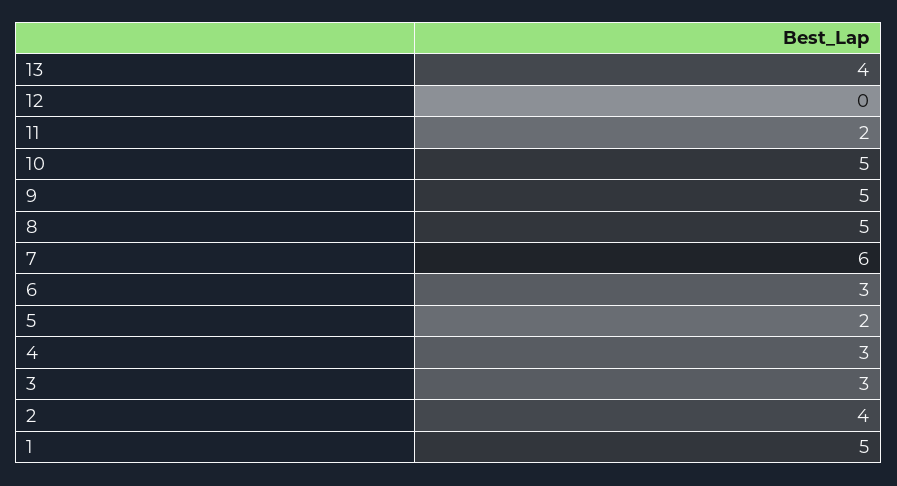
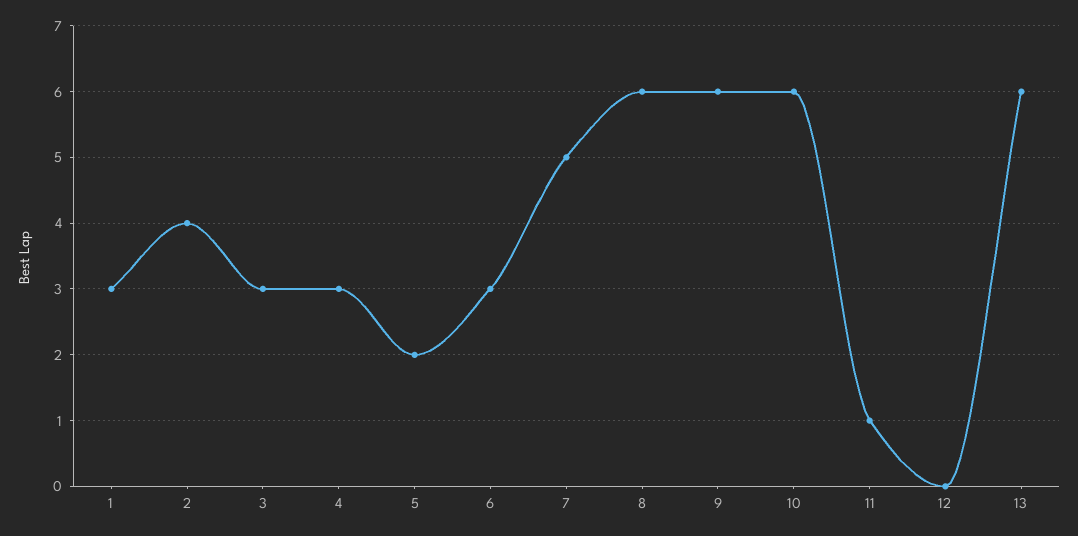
  {
-   "13": 4,
+   "13": 6,
    "12": 0,
-   "11": 2,
+   "11": 1,
-   "10": 5,
+   "10": 6,
-   "9": 5,
+   "9": 6,
-   "8": 5,
+   "8": 6,
-   "7": 6,
+   "7": 5,
    "6": 3,
    "5": 2,
    "4": 3,
    "3": 3,
    "2": 4,
-   "1": 5
+   "1": 3
  }

